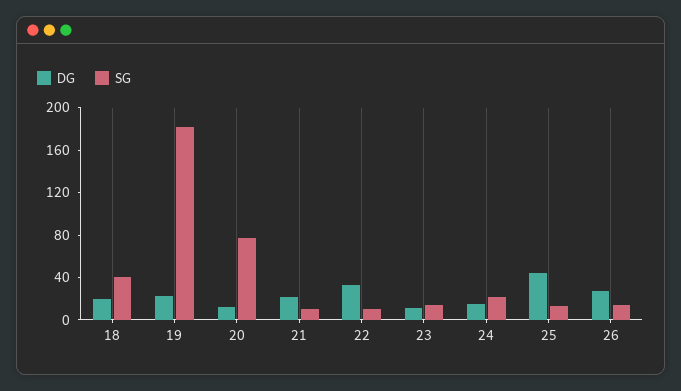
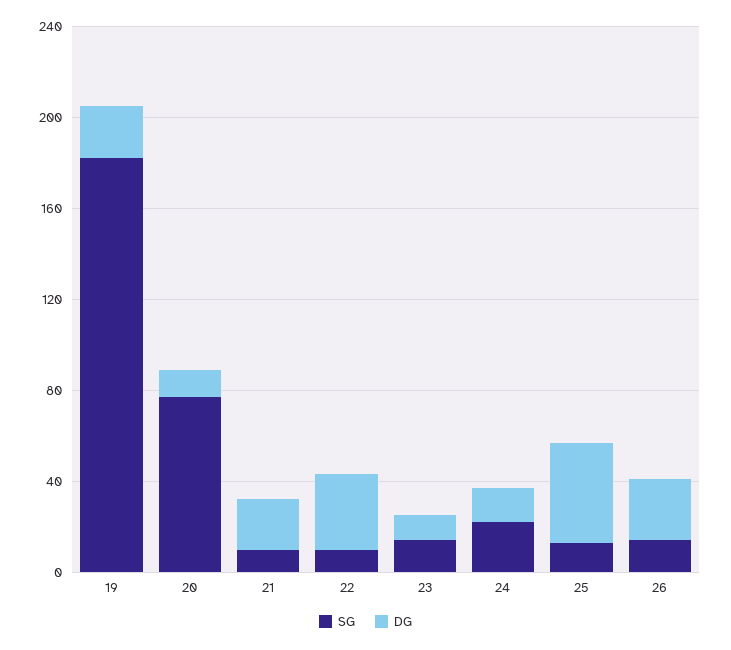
  {
    "DG": {
-     "18": 20,
      "19": 20,
      "20": 10,
      "21": 20,
      "22": 30,
      "23": 10,
      "24": 20,
      "25": 40,
      "26": 30
    },
    "SG": {
-     "18": 40,
      "19": 180,
      "20": 80,
      "21": 10,
      "22": 10,
      "23": 10,
      "24": 20,
      "25": 10,
      "26": 10
    }
  }

